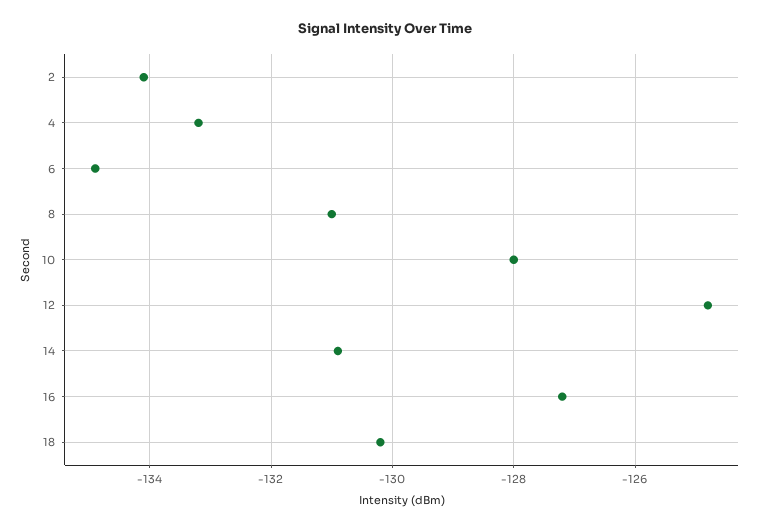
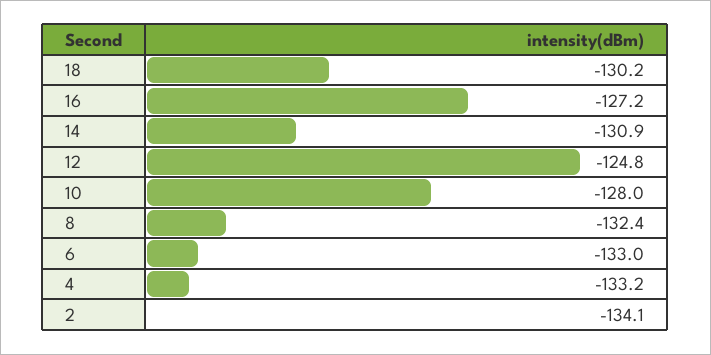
  {
    "2": -134.1,
    "4": -133.2,
-   "6": -135,
+   "6": -133,
-   "8": -131,
+   "8": -132.4,
    "10": -128,
    "12": -124.8,
    "14": -130.9,
    "16": -127.2,
    "18": -130.2
  }

